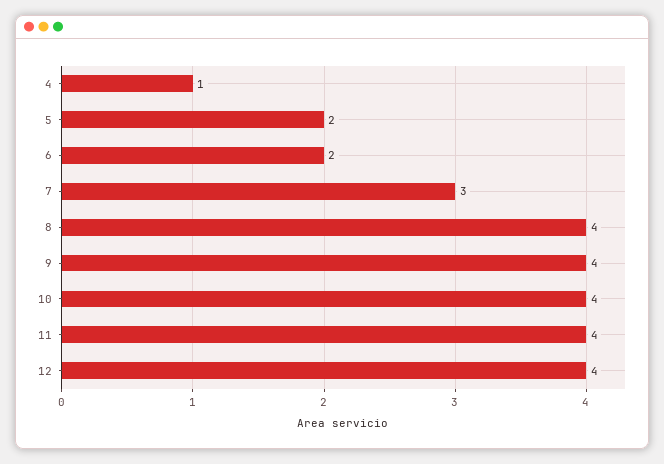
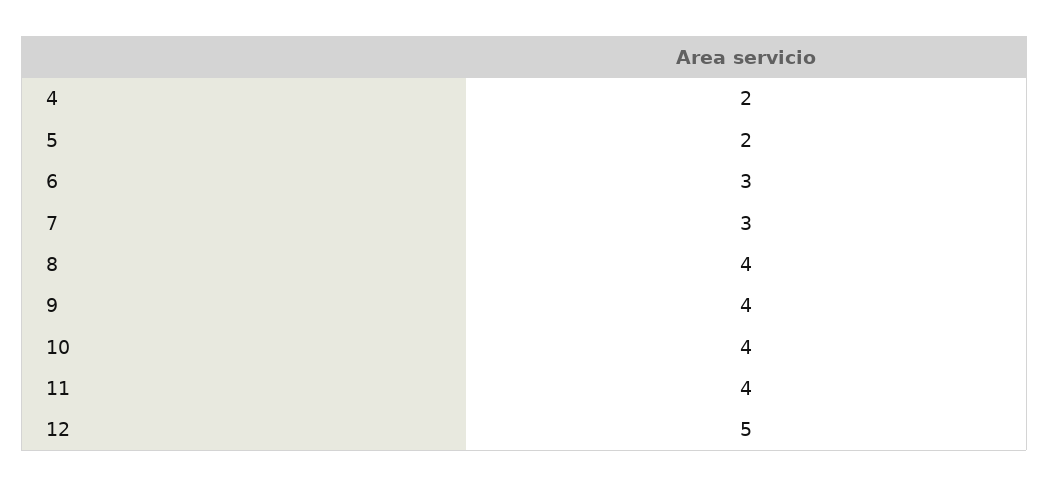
  {
-   "4": 1,
+   "4": 2,
    "5": 2,
-   "6": 2,
+   "6": 3,
    "7": 3,
    "8": 4,
    "9": 4,
    "10": 4,
    "11": 4,
-   "12": 4
+   "12": 5
  }

